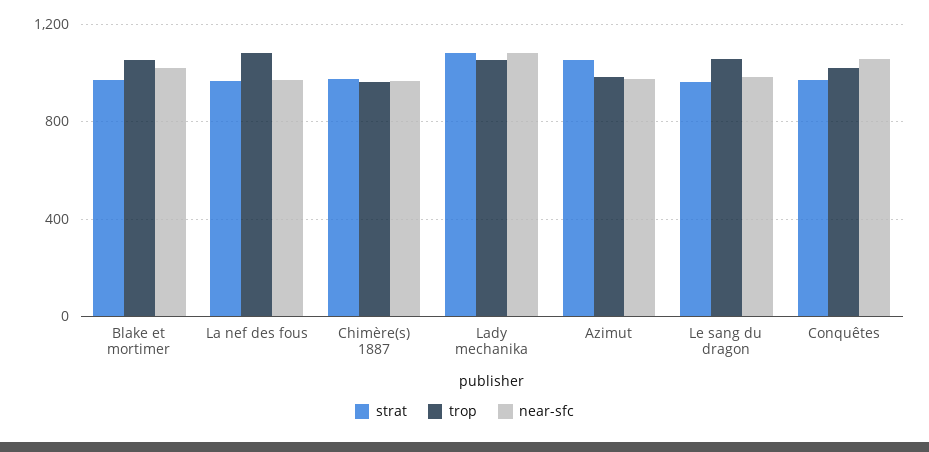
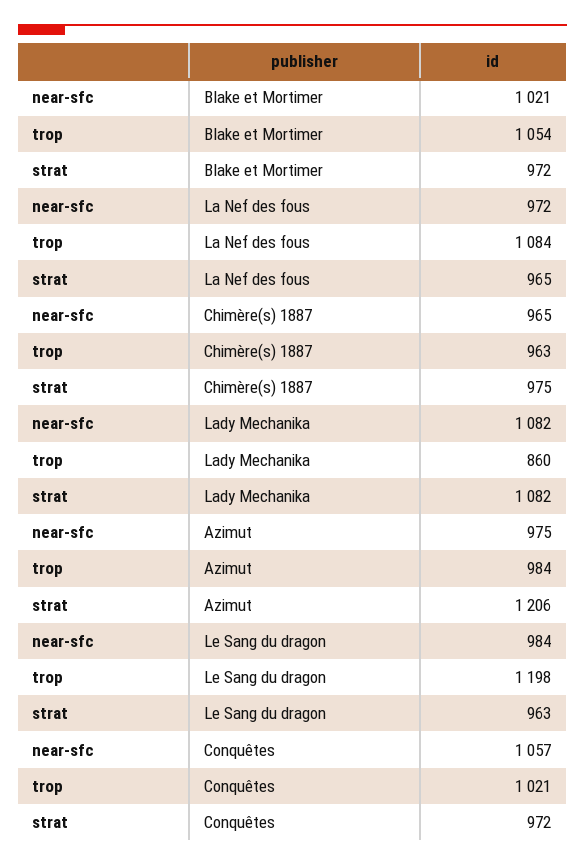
  {
    "strat": {
      "Blake et mortimer": 972,
      "La nef des fous": 965,
      "Chimère(s) 1887": 975,
      "Lady mechanika": 1082,
-     "Azimut": 1050,
+     "Azimut": 1206,
      "Le sang du dragon": 963,
      "Conquêtes": 972
    },
    "trop": {
      "Blake et mortimer": 1054,
      "La nef des fous": 1084,
      "Chimère(s) 1887": 963,
-     "Lady mechanika": 1050,
+     "Lady mechanika": 860,
      "Azimut": 984,
-     "Le sang du dragon": 1050,
+     "Le sang du dragon": 1198,
      "Conquêtes": 1021
    },
    "near-sfc": {
      "Blake et mortimer": 1021,
      "La nef des fous": 972,
      "Chimère(s) 1887": 965,
      "Lady mechanika": 1082,
      "Azimut": 975,
      "Le sang du dragon": 984,
      "Conquêtes": 1057
    }
  }

